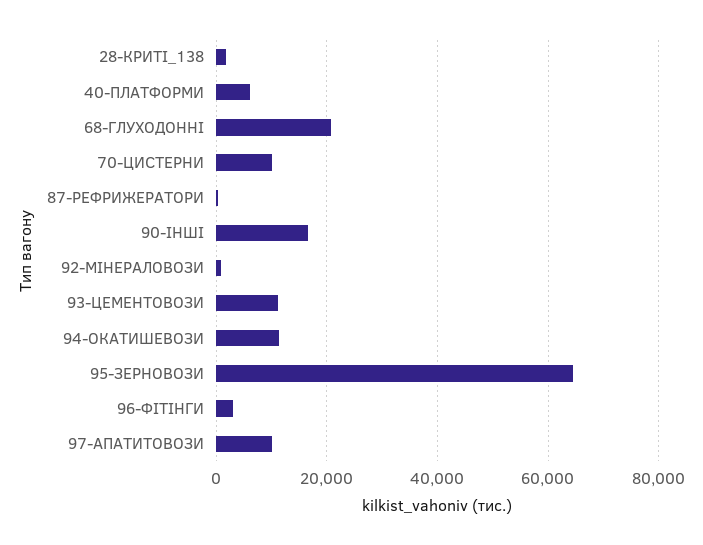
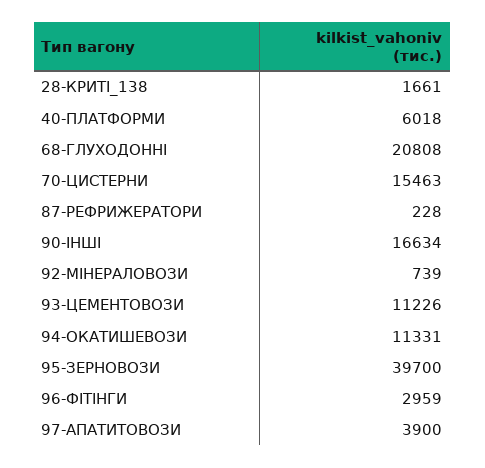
  {
    "28-КРИТІ_138": 1661,
    "40-ПЛАТФОРМИ": 6018,
    "68-ГЛУХОДОННІ": 20808,
-   "70-ЦИСТЕРНИ": 10000,
+   "70-ЦИСТЕРНИ": 15463,
    "87-РЕФРИЖЕРАТОРИ": 228,
    "90-ІНШІ": 16634,
    "92-МІНЕРАЛОВОЗИ": 739,
    "93-ЦЕМЕНТОВОЗИ": 11226,
    "94-ОКАТИШЕВОЗИ": 11331,
-   "95-ЗЕРНОВОЗИ": 64000,
+   "95-ЗЕРНОВОЗИ": 39700,
    "96-ФІТІНГИ": 2959,
-   "97-АПАТИТОВОЗИ": 10000
+   "97-АПАТИТОВОЗИ": 3900
  }

